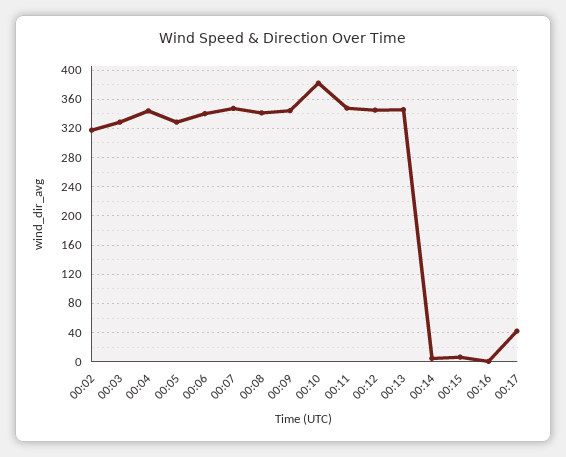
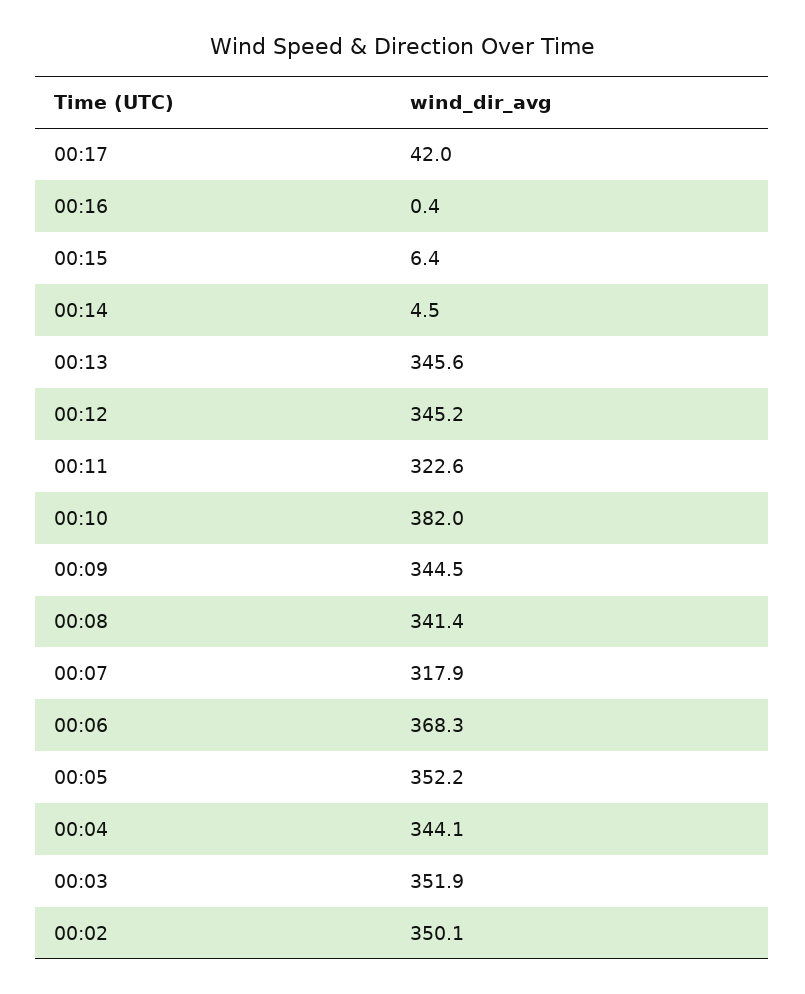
  {
-   "00:02": 320,
+   "00:02": 350.1,
-   "00:03": 330,
+   "00:03": 351.9,
    "00:04": 344.1,
-   "00:05": 330,
+   "00:05": 352.2,
-   "00:06": 340,
+   "00:06": 368.3,
-   "00:07": 350,
+   "00:07": 317.9,
    "00:08": 341.4,
    "00:09": 344.5,
    "00:10": 382,
-   "00:11": 350,
+   "00:11": 322.6,
    "00:12": 345.2,
    "00:13": 345.6,
    "00:14": 4.5,
    "00:15": 6.4,
    "00:16": 0.4,
    "00:17": 42
  }

